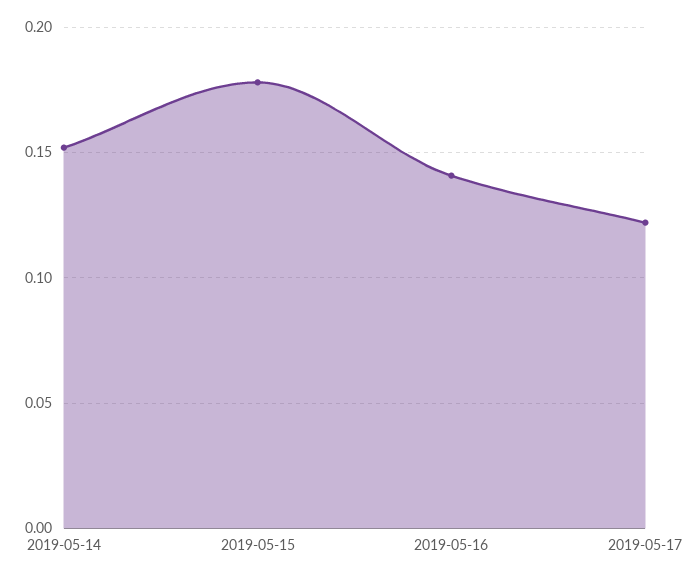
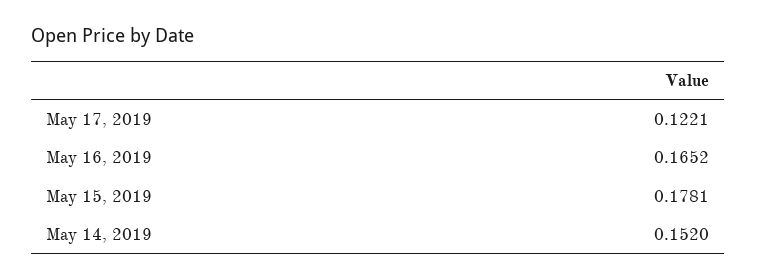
  {
    "2019-05-14": 0.152,
    "2019-05-15": 0.1781,
-   "2019-05-16": 0.14,
+   "2019-05-16": 0.1652,
    "2019-05-17": 0.1221
  }

